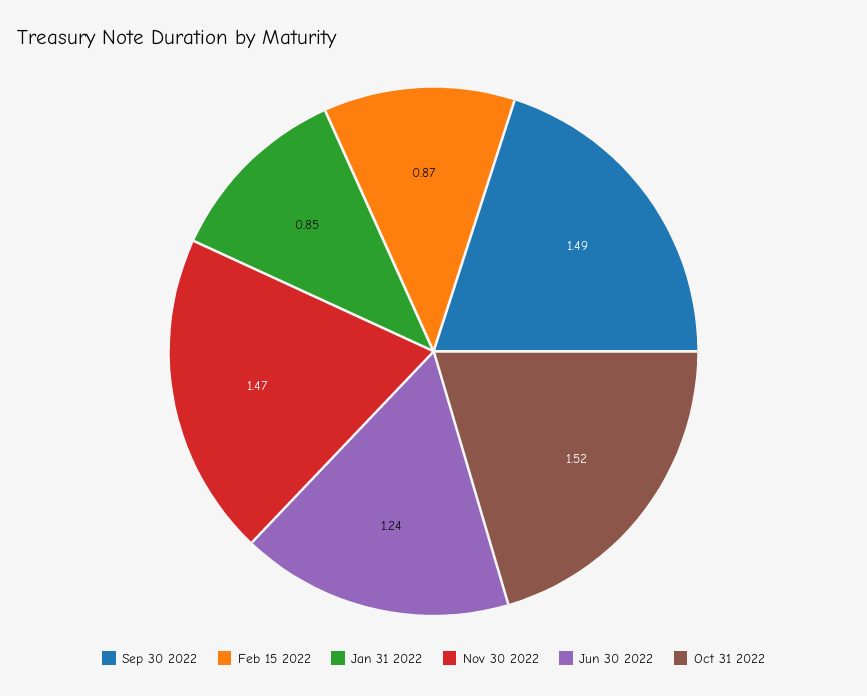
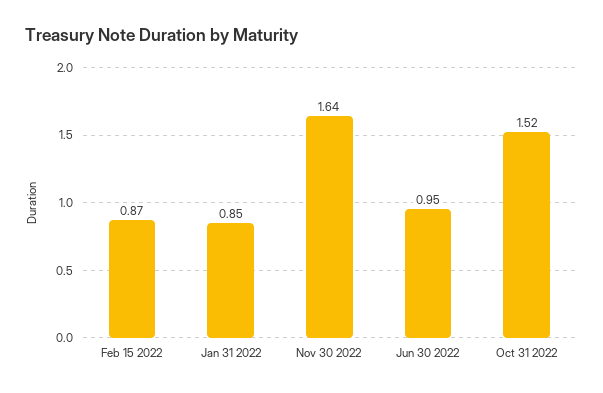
  {
-   "Sep 30 2022": 1.49,
    "Feb 15 2022": 0.87,
    "Jan 31 2022": 0.85,
-   "Nov 30 2022": 1.47,
+   "Nov 30 2022": 1.64,
-   "Jun 30 2022": 1.24,
+   "Jun 30 2022": 0.95,
    "Oct 31 2022": 1.52
  }

